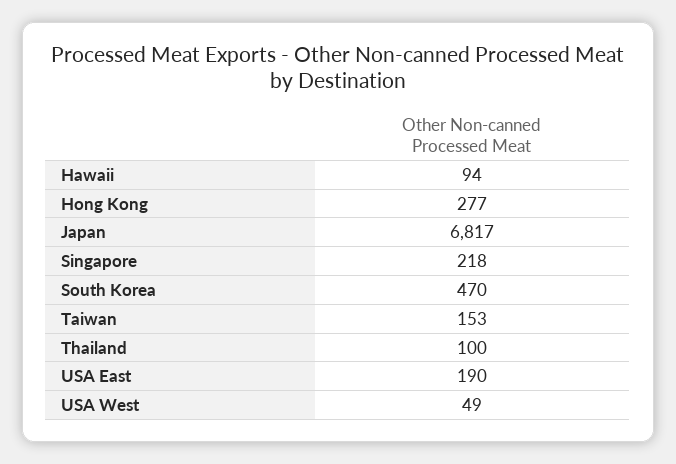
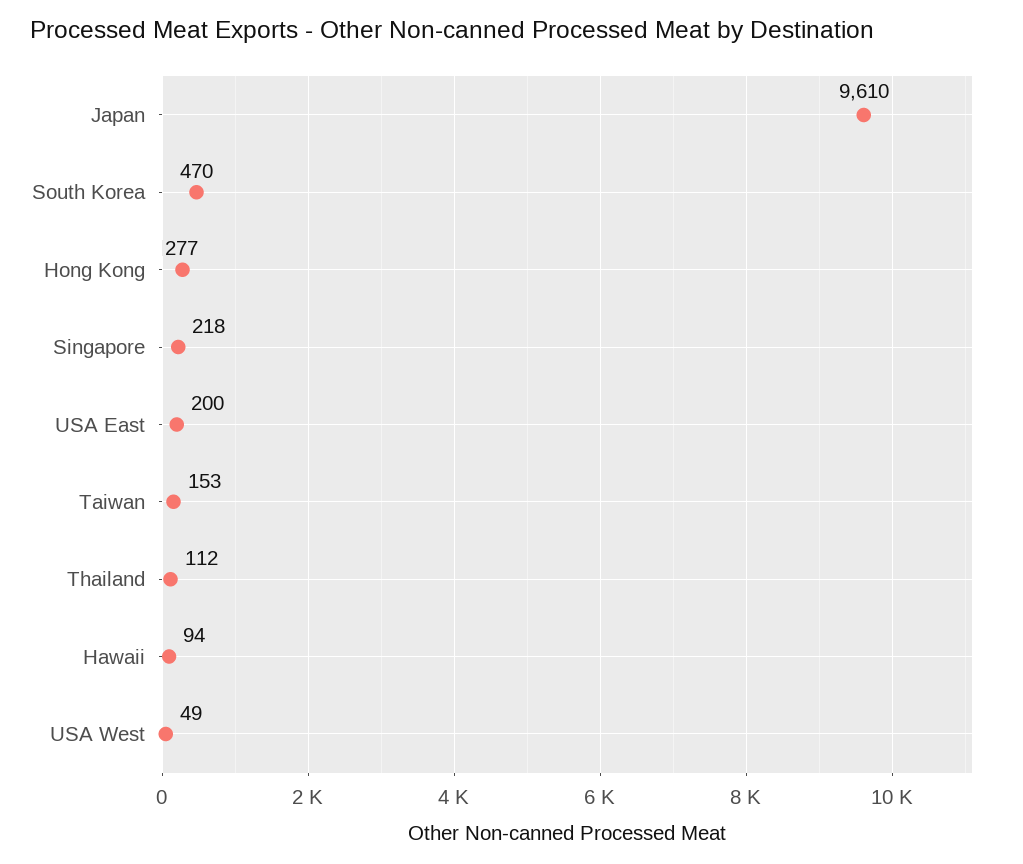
  {
    "Hawaii": 94,
    "Hong Kong": 277,
-   "Japan": 6817,
+   "Japan": 9610,
    "Singapore": 218,
    "South Korea": 470,
    "Taiwan": 153,
-   "Thailand": 100,
+   "Thailand": 112,
-   "USA East": 190,
+   "USA East": 200,
    "USA West": 49
  }

